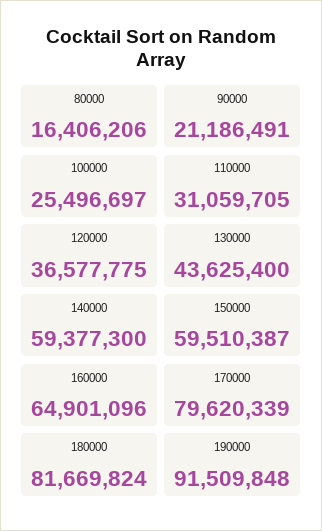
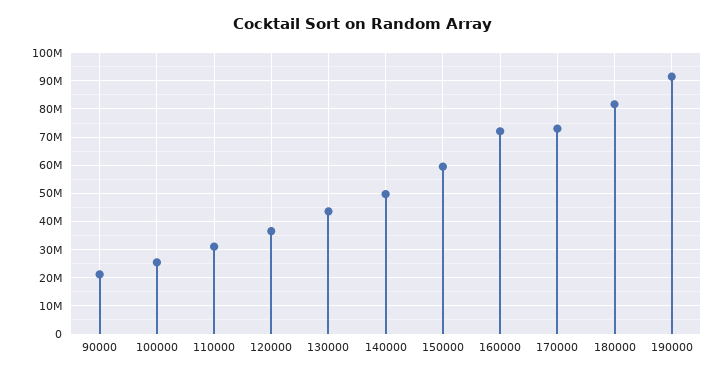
  {
-   "80000": 16406206,
    "90000": 21186491,
    "100000": 25496697,
    "110000": 31059705,
    "120000": 36577775,
    "130000": 43625400,
-   "140000": 59377300,
+   "140000": 50000000,
    "150000": 59510387,
-   "160000": 64901096,
+   "160000": 72500000,
-   "170000": 79620339,
+   "170000": 72500000,
    "180000": 81669824,
    "190000": 91509848
  }

